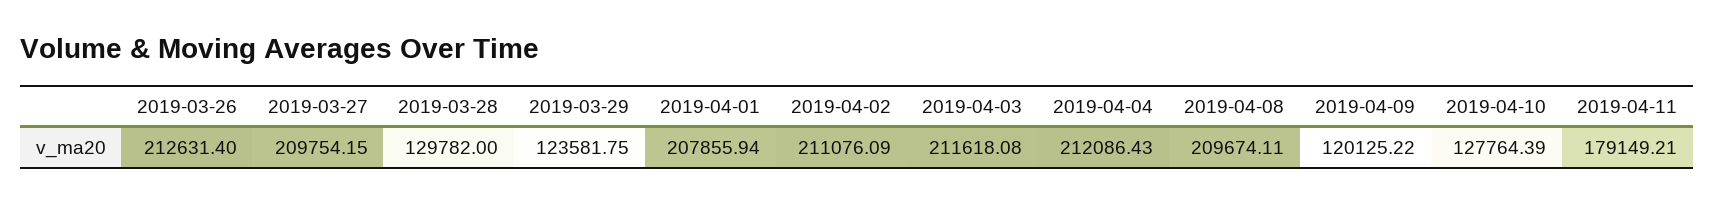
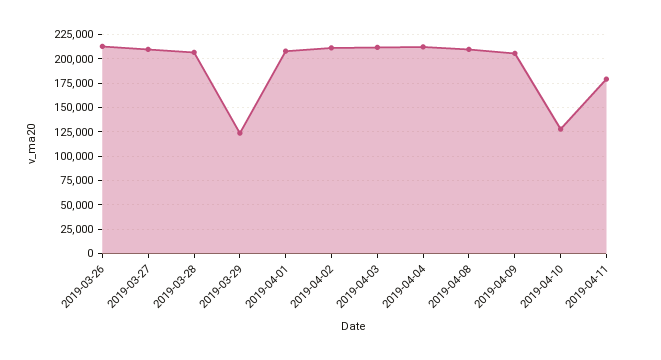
  {
    "2019-03-26": 212631.4,
    "2019-03-27": 209754.15,
-   "2019-03-28": 129782,
+   "2019-03-28": 200000,
    "2019-03-29": 123581.75,
    "2019-04-01": 207855.94,
    "2019-04-02": 211076.09,
    "2019-04-03": 211618.08,
    "2019-04-04": 212086.43,
    "2019-04-08": 209674.11,
-   "2019-04-09": 120125.22,
+   "2019-04-09": 200000,
    "2019-04-10": 127764.39,
    "2019-04-11": 179149.21
  }

